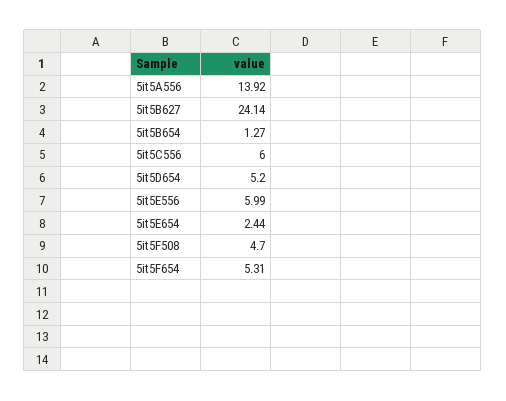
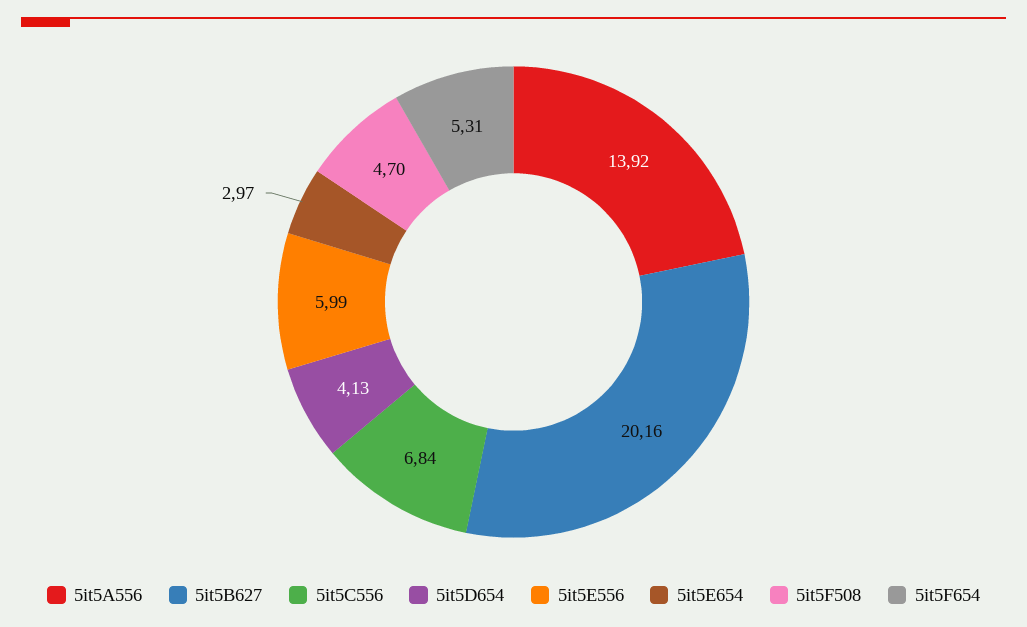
  {
    "5it5A556": 13.92,
-   "5it5B627": 24.14,
+   "5it5B627": 20.16,
-   "5it5B654": 1.27,
-   "5it5C556": 6,
+   "5it5C556": 6.84,
-   "5it5D654": 5.2,
+   "5it5D654": 4.13,
    "5it5E556": 5.99,
-   "5it5E654": 2.44,
+   "5it5E654": 2.97,
    "5it5F508": 4.7,
    "5it5F654": 5.31
  }

